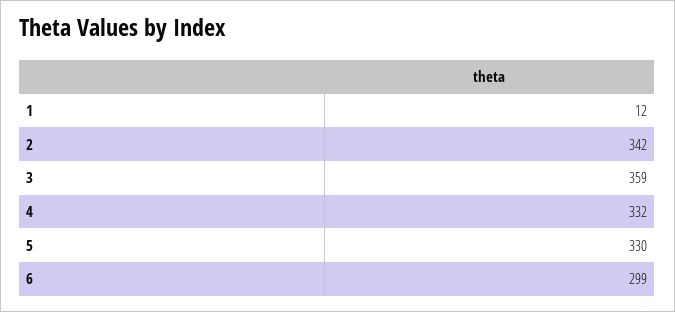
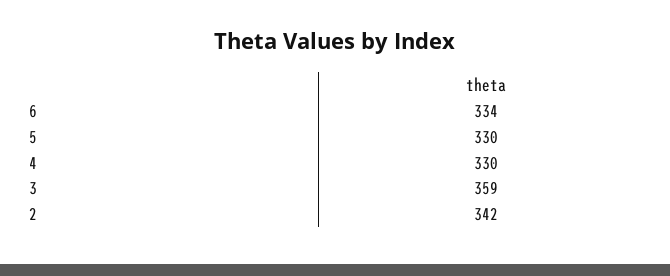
  {
-   "1": 12,
    "2": 342,
    "3": 359,
-   "4": 332,
+   "4": 330,
    "5": 330,
-   "6": 299
+   "6": 334
  }

